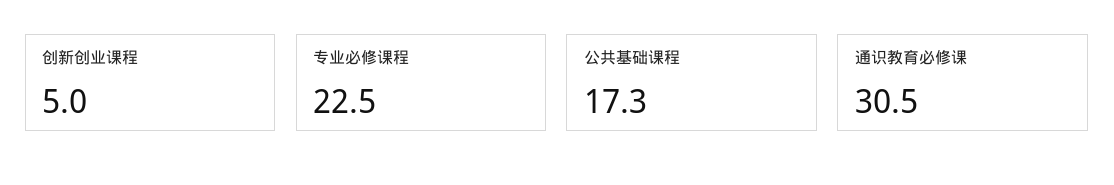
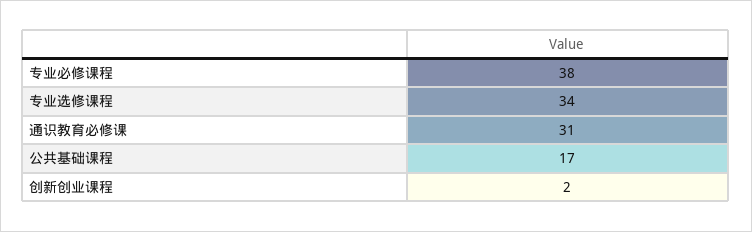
  {
-   "创新创业课程": 5,
+   "创新创业课程": 2,
-   "专业必修课程": 22.5,
+   "专业必修课程": 38,
    "公共基础课程": 17.3,
-   "通识教育必修课": 30.5
+   "通识教育必修课": 30.5,
+   "专业选修课程": 34
  }

